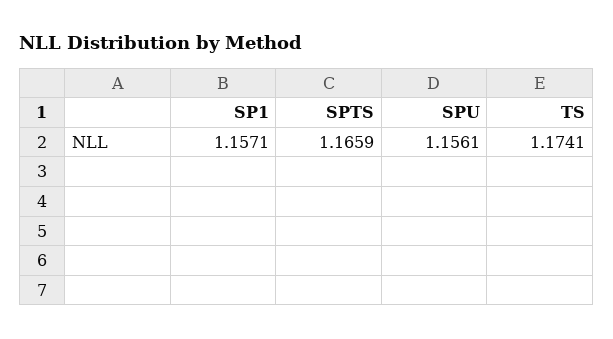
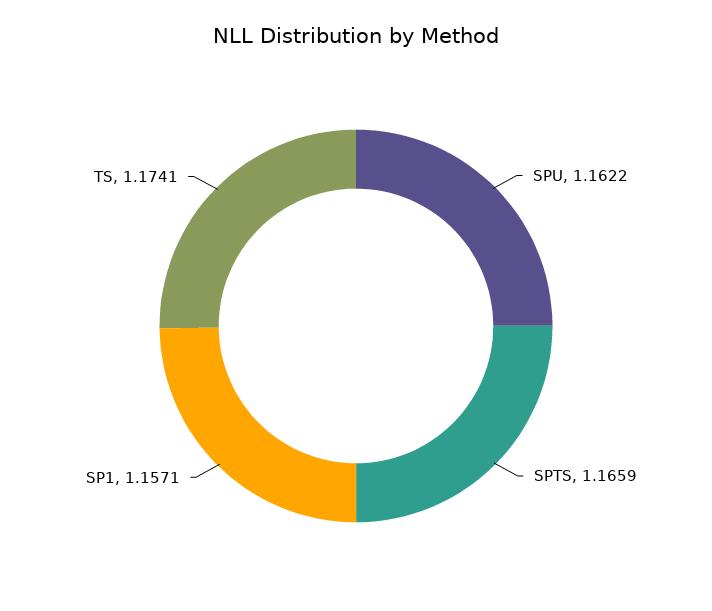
  {
    "SP1": 1.1571,
    "SPTS": 1.1659,
-   "SPU": 1.1561,
+   "SPU": 1.1622,
    "TS": 1.1741
  }

